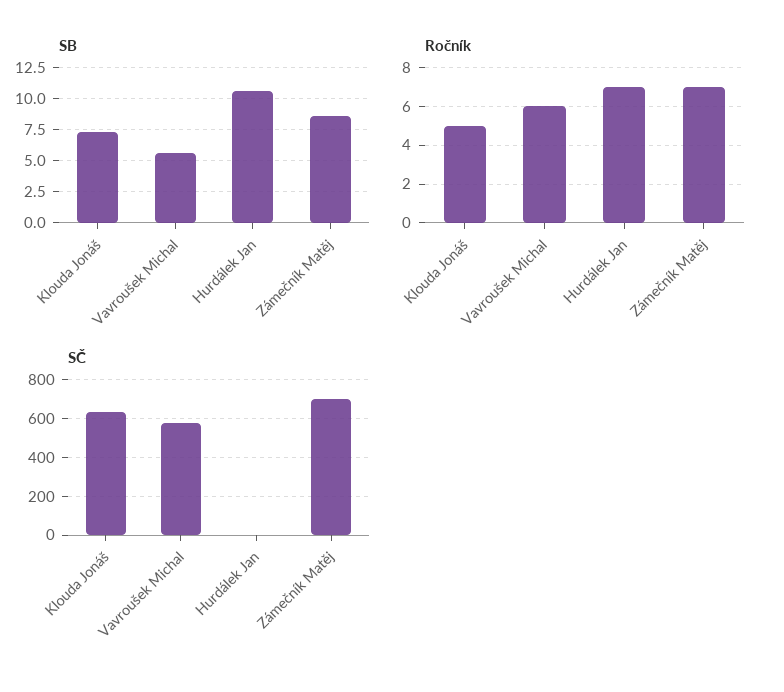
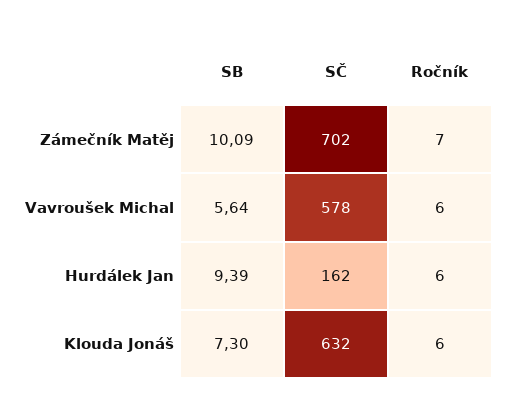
  {
    "SB": {
      "Klouda Jonáš": 7.3,
      "Vavroušek Michal": 5.64,
-     "Hurdálek Jan": 10.5,
+     "Hurdálek Jan": 9.39,
-     "Zámečník Matěj": 8.5
+     "Zámečník Matěj": 10.09
    },
    "Ročník": {
-     "Klouda Jonáš": 5,
+     "Klouda Jonáš": 6,
      "Vavroušek Michal": 6,
-     "Hurdálek Jan": 7,
+     "Hurdálek Jan": 6,
      "Zámečník Matěj": 7
    },
    "SČ": {
      "Klouda Jonáš": 632,
      "Vavroušek Michal": 578,
-     "Hurdálek Jan": 0,
+     "Hurdálek Jan": 162,
      "Zámečník Matěj": 702
    }
  }

